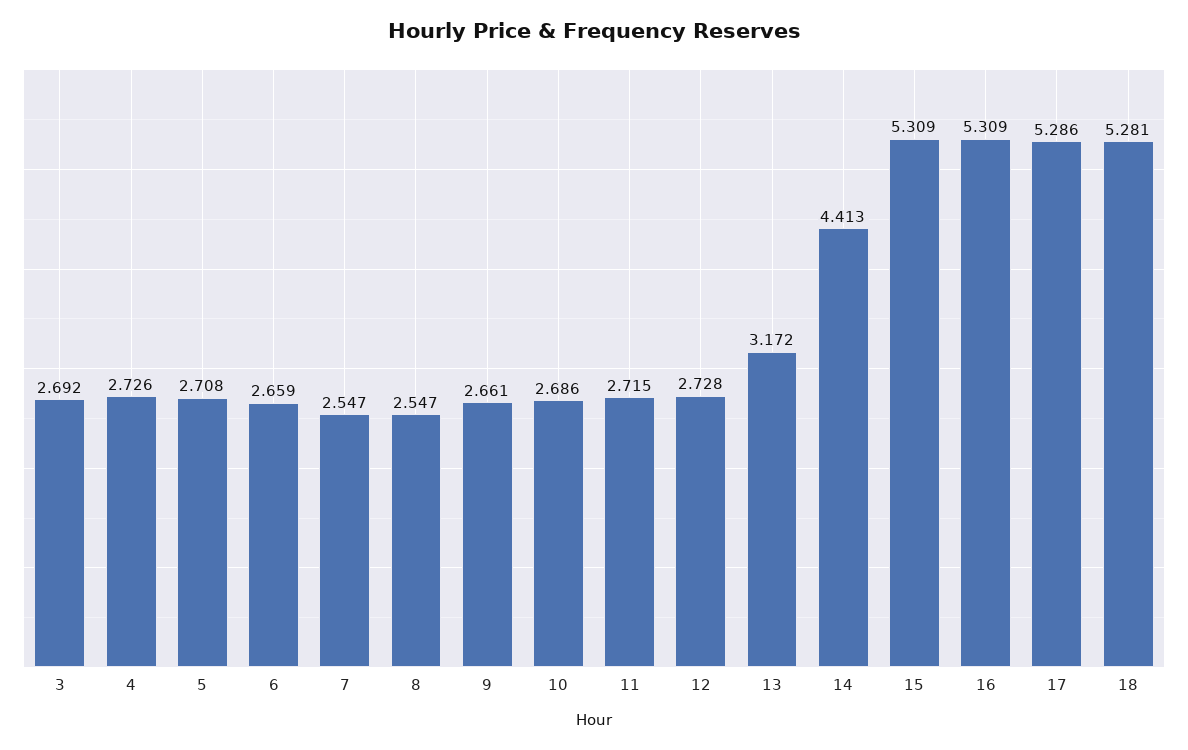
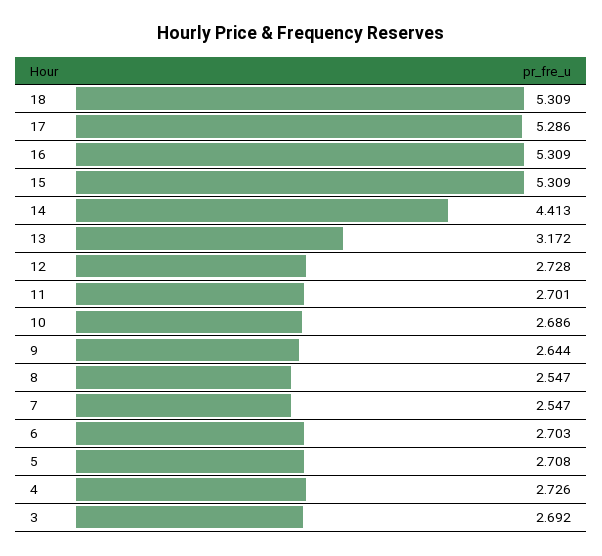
  {
    "3": 2.692,
    "4": 2.726,
    "5": 2.708,
-   "6": 2.659,
+   "6": 2.703,
    "7": 2.547,
    "8": 2.547,
-   "9": 2.661,
+   "9": 2.644,
    "10": 2.686,
-   "11": 2.715,
+   "11": 2.701,
    "12": 2.728,
    "13": 3.172,
    "14": 4.413,
    "15": 5.309,
    "16": 5.309,
    "17": 5.286,
-   "18": 5.281
+   "18": 5.309
  }

